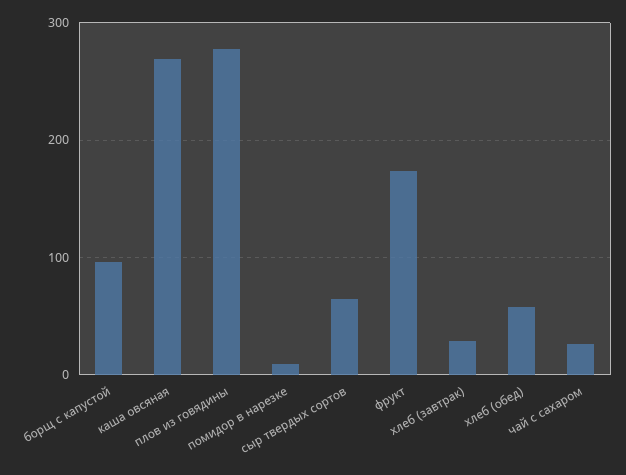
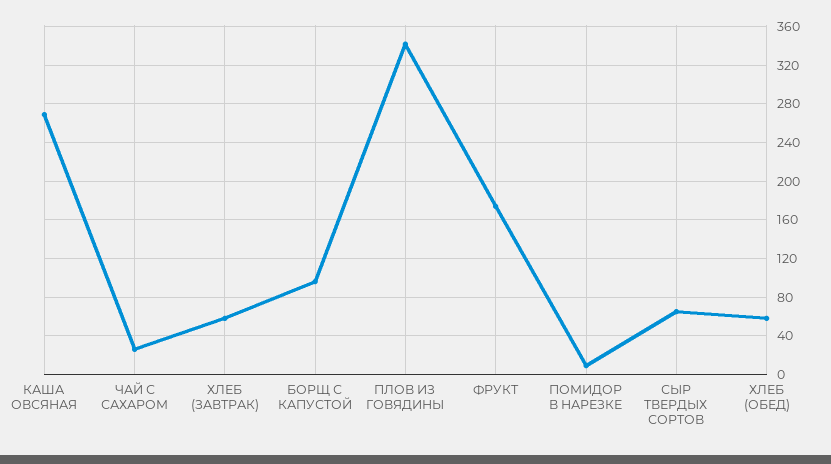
  {
    "борщ с капустой": 100,
    "каша овсяная": 270,
-   "плов из говядины": 280,
+   "плов из говядины": 340,
    "помидор в нарезке": 10,
    "сыр твердых сортов": 70,
    "фрукт": 170,
-   "хлеб (завтрак)": 30,
+   "хлеб (завтрак)": 60,
    "хлеб (обед)": 60,
    "чай с сахаром": 30
  }

